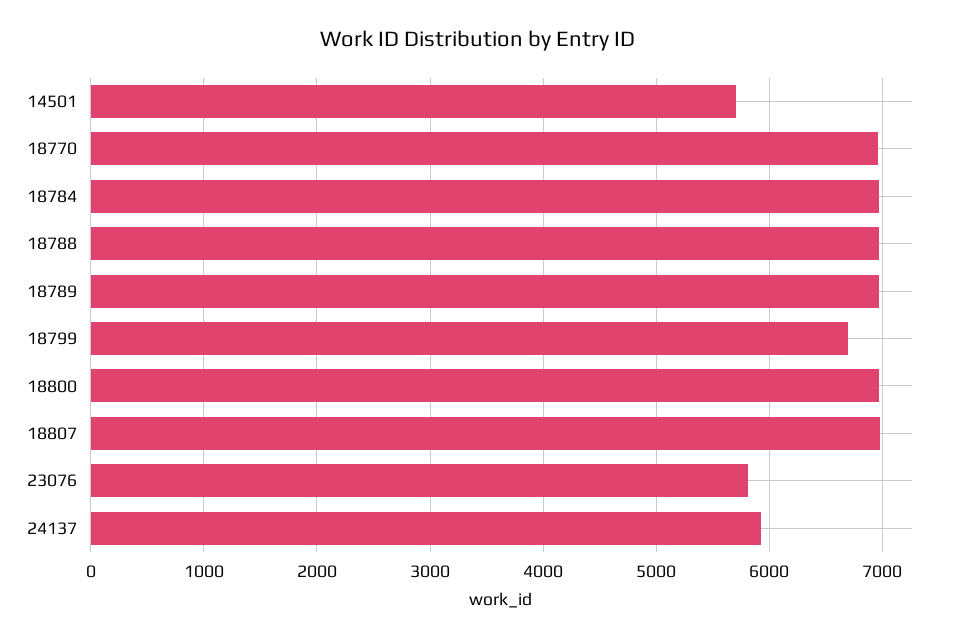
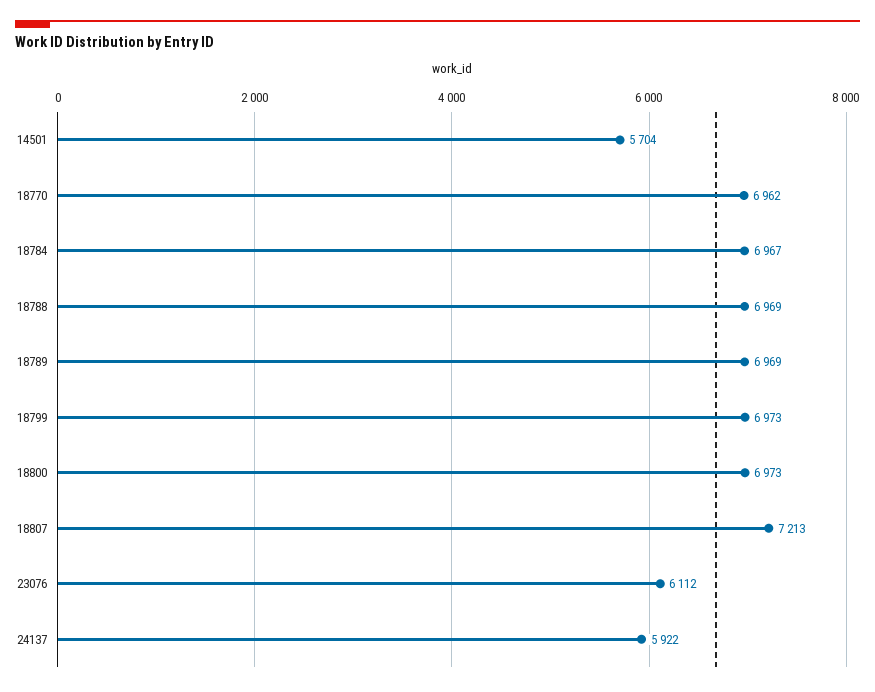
  {
    "14501": 5704,
    "18770": 6962,
    "18784": 6967,
    "18788": 6969,
    "18789": 6969,
-   "18799": 6700,
+   "18799": 6973,
    "18800": 6973,
-   "18807": 7000,
+   "18807": 7213,
-   "23076": 5800,
+   "23076": 6112,
    "24137": 5922
  }

